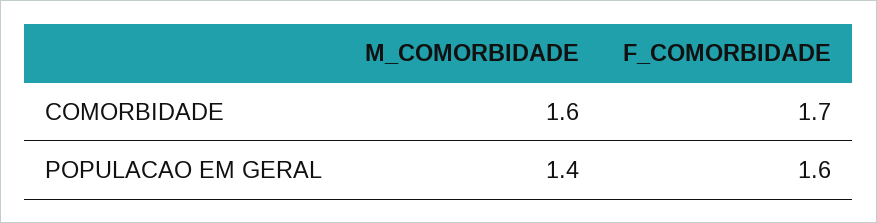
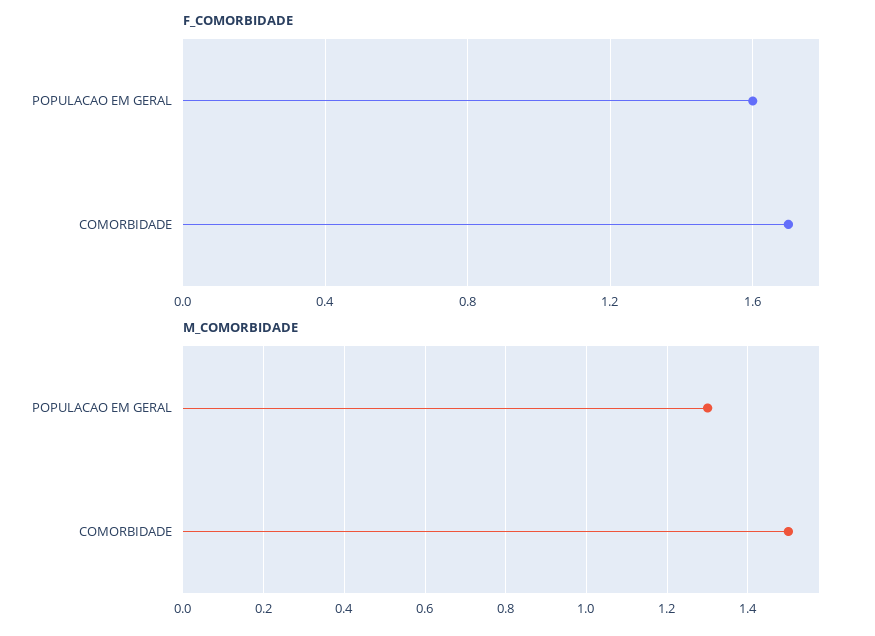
  {
    "M_COMORBIDADE": {
-     "COMORBIDADE": 1.6,
+     "COMORBIDADE": 1.5,
-     "POPULACAO EM GERAL": 1.4
+     "POPULACAO EM GERAL": 1.3
    },
    "F_COMORBIDADE": {
      "COMORBIDADE": 1.7,
      "POPULACAO EM GERAL": 1.6
    }
  }

